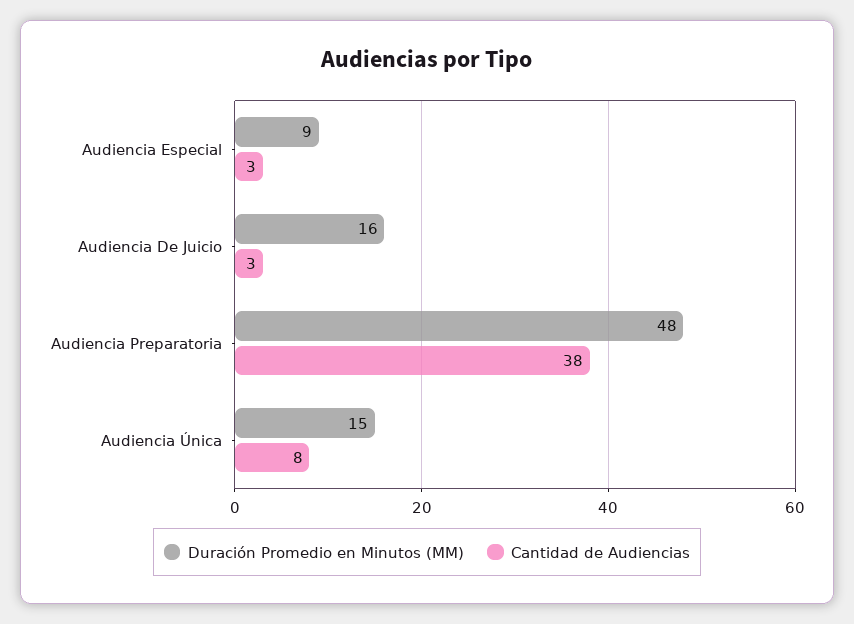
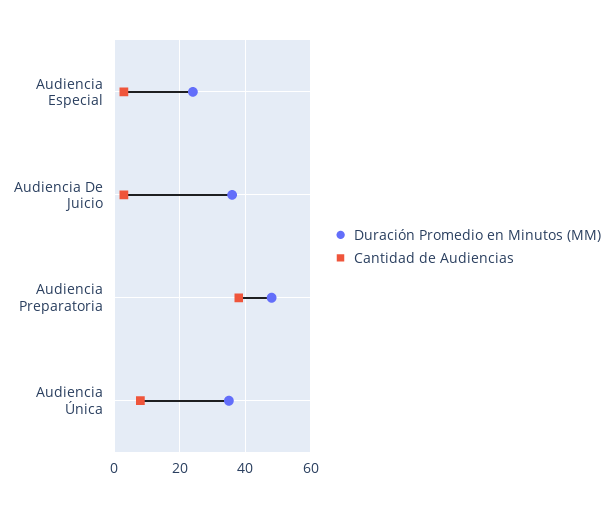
  {
    "Duración Promedio en Minutos (MM)": {
-     "Audiencia Especial": 9,
+     "Audiencia Especial": 25,
-     "Audiencia De Juicio": 16,
+     "Audiencia De Juicio": 35,
      "Audiencia Preparatoria": 48,
-     "Audiencia Única": 15
+     "Audiencia Única": 35
    },
    "Cantidad de Audiencias": {
      "Audiencia Especial": 3,
      "Audiencia De Juicio": 3,
      "Audiencia Preparatoria": 38,
      "Audiencia Única": 8
    }
  }

